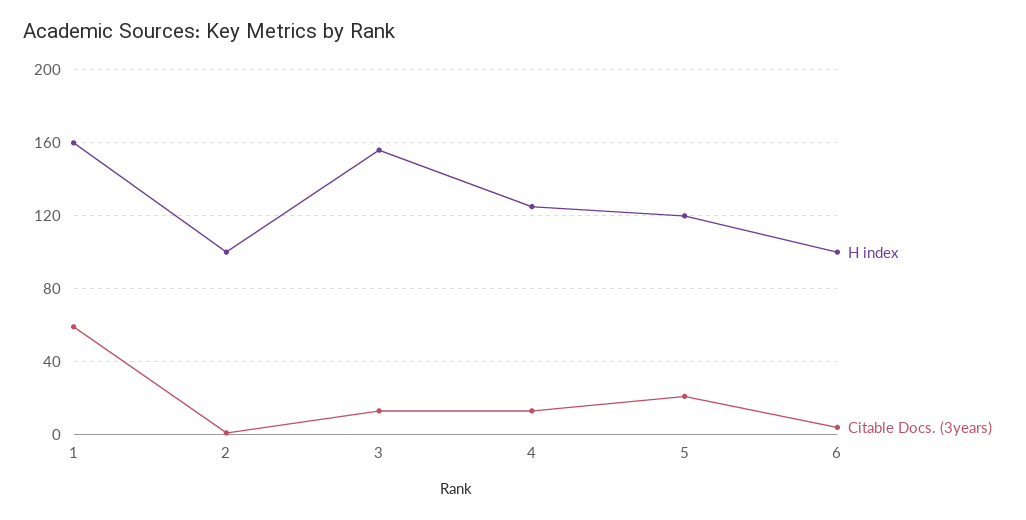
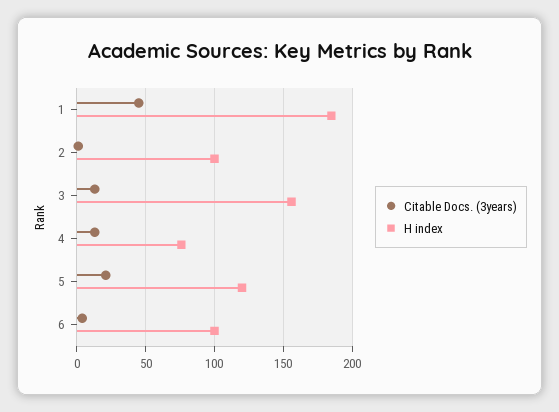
  {
    "H index": {
-     "1": 160,
+     "1": 185,
      "2": 100,
      "3": 155,
-     "4": 125,
+     "4": 75,
      "5": 120,
      "6": 100
    },
    "Citable Docs. (3years)": {
-     "1": 60,
+     "1": 45,
      "2": 0,
      "3": 15,
      "4": 15,
      "5": 20,
      "6": 5
    }
  }

